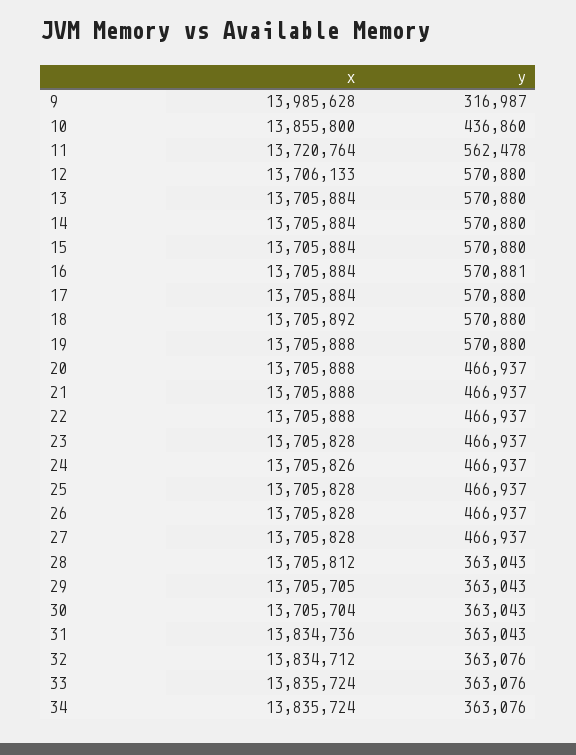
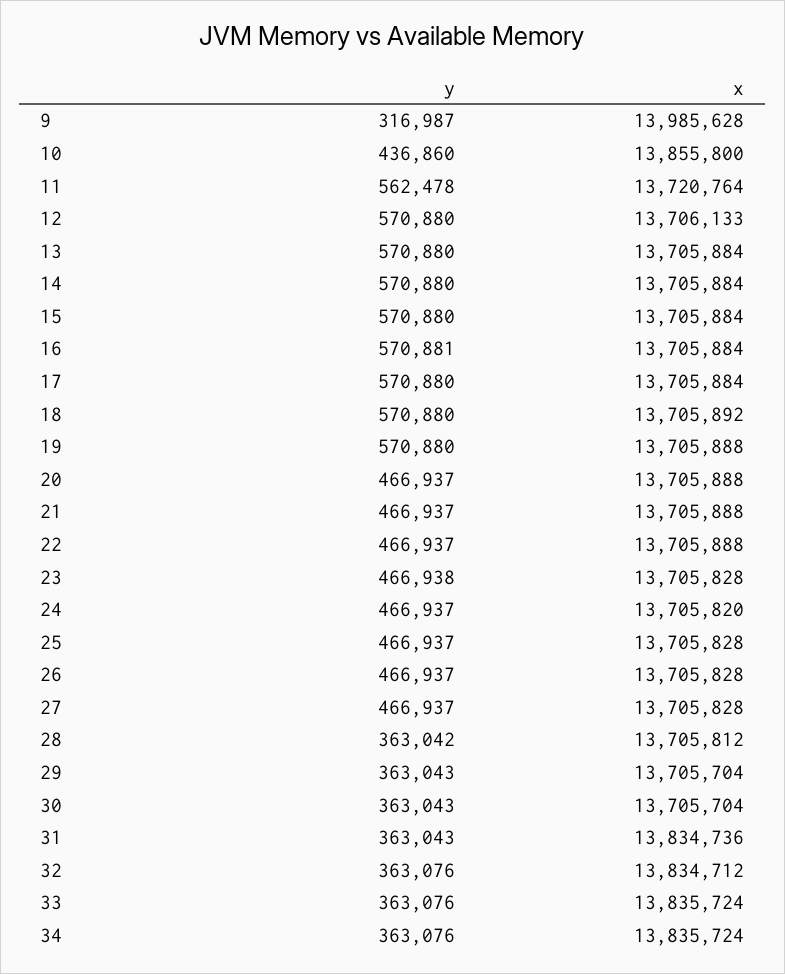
  {
    "x": {
      "9": 13985628,
      "10": 13855800,
      "11": 13720764,
      "12": 13706133,
      "13": 13705884,
      "14": 13705884,
      "15": 13705884,
      "16": 13705884,
      "17": 13705884,
      "18": 13705892,
      "19": 13705888,
      "20": 13705888,
      "21": 13705888,
      "22": 13705888,
      "23": 13705828,
-     "24": 13705826,
+     "24": 13705820,
      "25": 13705828,
      "26": 13705828,
      "27": 13705828,
      "28": 13705812,
-     "29": 13705705,
+     "29": 13705704,
      "30": 13705704,
      "31": 13834736,
      "32": 13834712,
      "33": 13835724,
      "34": 13835724
    },
    "y": {
      "9": 316987,
      "10": 436860,
      "11": 562478,
      "12": 570880,
      "13": 570880,
      "14": 570880,
      "15": 570880,
      "16": 570881,
      "17": 570880,
      "18": 570880,
      "19": 570880,
      "20": 466937,
      "21": 466937,
      "22": 466937,
-     "23": 466937,
+     "23": 466938,
      "24": 466937,
      "25": 466937,
      "26": 466937,
      "27": 466937,
-     "28": 363043,
+     "28": 363042,
      "29": 363043,
      "30": 363043,
      "31": 363043,
      "32": 363076,
      "33": 363076,
      "34": 363076
    }
  }

